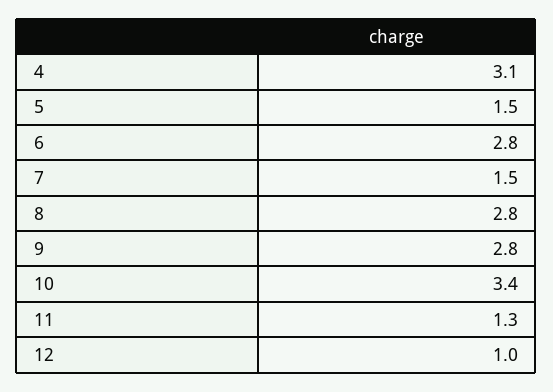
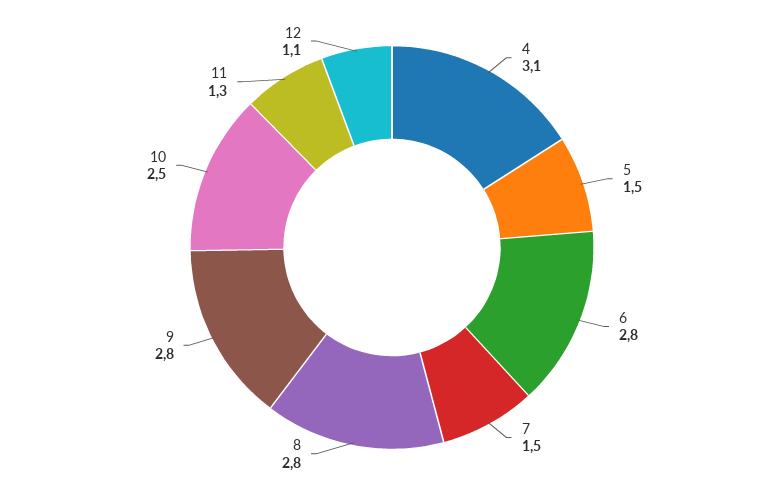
  {
    "4": 3.1,
    "5": 1.5,
    "6": 2.8,
    "7": 1.5,
    "8": 2.8,
    "9": 2.8,
-   "10": 3.4,
+   "10": 2.5,
    "11": 1.3,
-   "12": 1
+   "12": 1.1
  }

